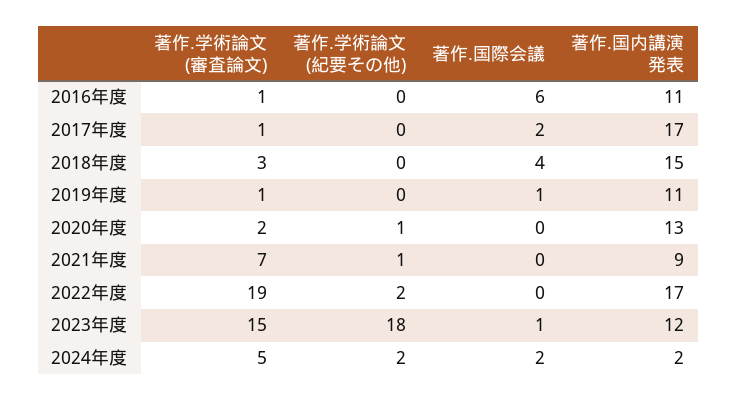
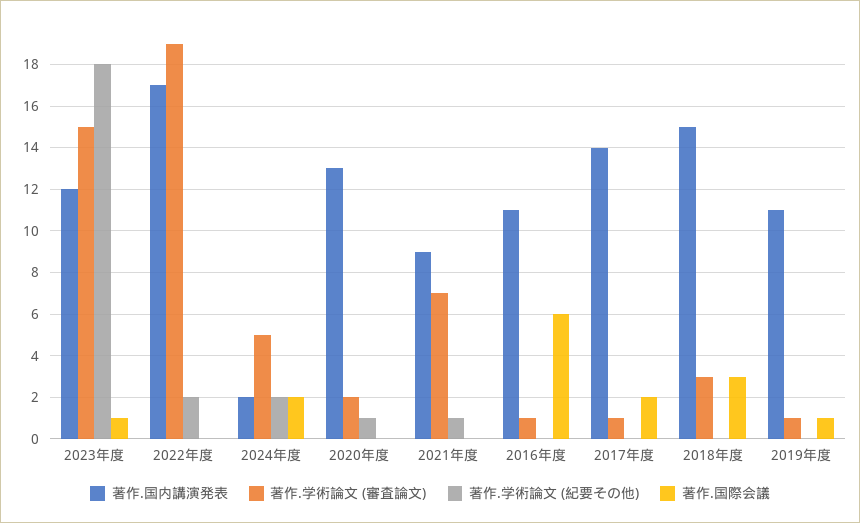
  {
    "著作.学術論文 (審査論文)": {
      "2016年度": 1,
      "2017年度": 1,
      "2018年度": 3,
      "2019年度": 1,
      "2020年度": 2,
      "2021年度": 7,
      "2022年度": 19,
      "2023年度": 15,
      "2024年度": 5
    },
    "著作.学術論文 (紀要その他)": {
      "2016年度": 0,
      "2017年度": 0,
      "2018年度": 0,
      "2019年度": 0,
      "2020年度": 1,
      "2021年度": 1,
      "2022年度": 2,
      "2023年度": 18,
      "2024年度": 2
    },
    "著作.国際会議": {
      "2016年度": 6,
      "2017年度": 2,
-     "2018年度": 4,
+     "2018年度": 3,
      "2019年度": 1,
      "2020年度": 0,
      "2021年度": 0,
      "2022年度": 0,
      "2023年度": 1,
      "2024年度": 2
    },
    "著作.国内講演発表": {
      "2016年度": 11,
-     "2017年度": 17,
+     "2017年度": 14,
      "2018年度": 15,
      "2019年度": 11,
      "2020年度": 13,
      "2021年度": 9,
      "2022年度": 17,
      "2023年度": 12,
      "2024年度": 2
    }
  }

